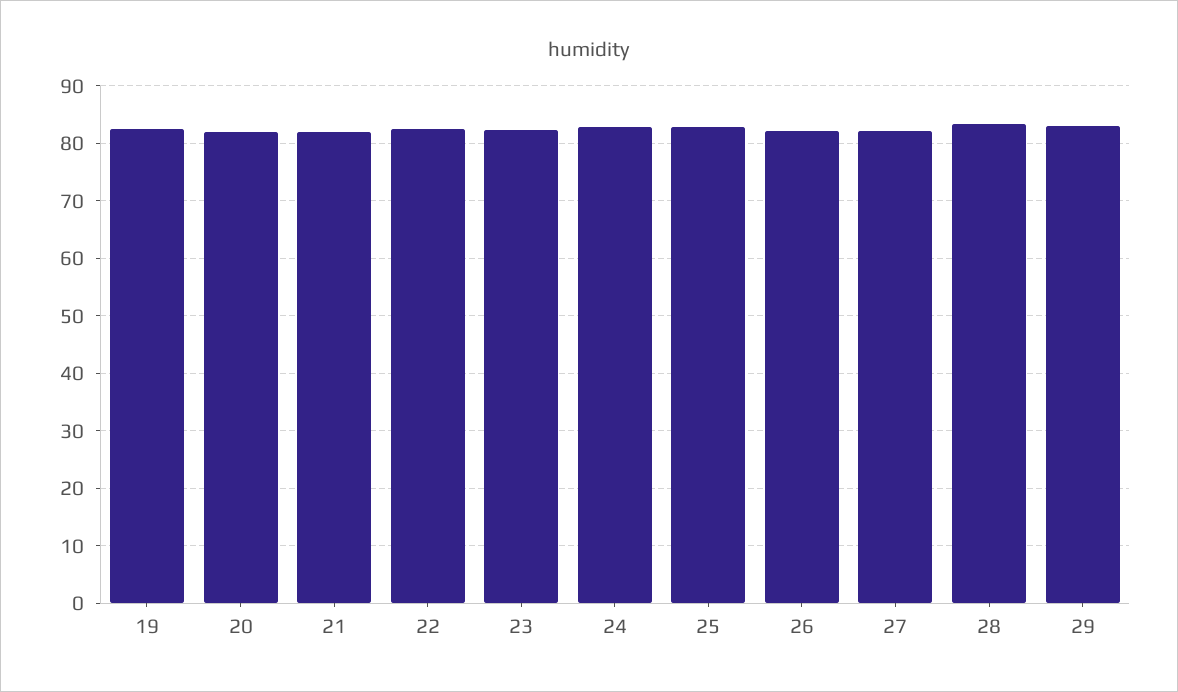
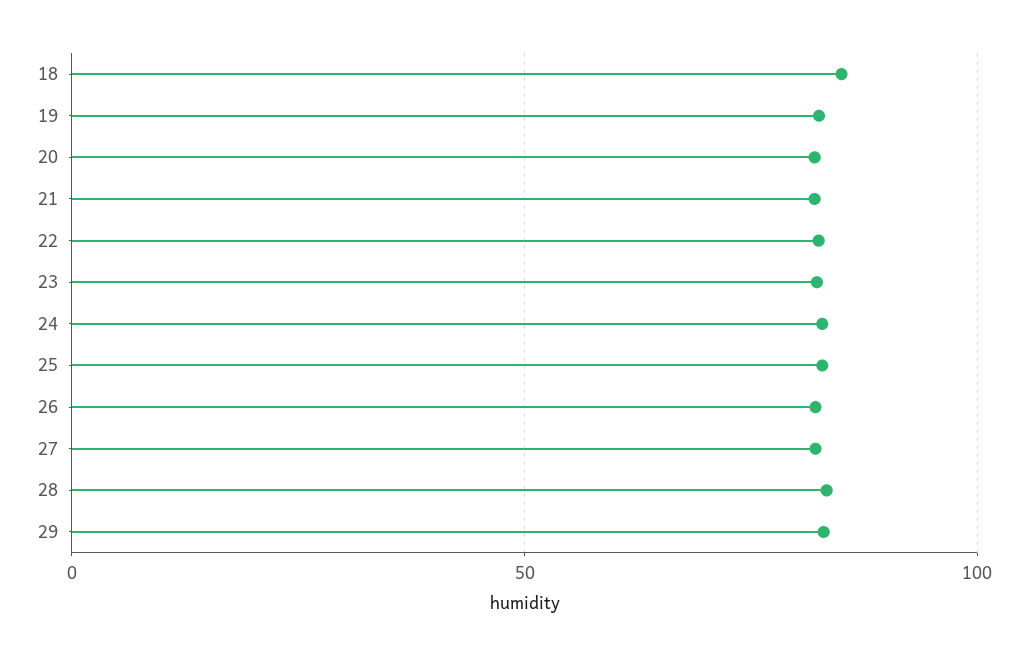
  {
    "19": 82,
    "20": 82,
    "21": 82,
    "22": 82,
    "23": 82,
    "24": 82,
    "25": 82,
    "26": 82,
    "27": 82,
    "28": 84,
-   "29": 84
+   "29": 84,
+   "18": 85
  }

